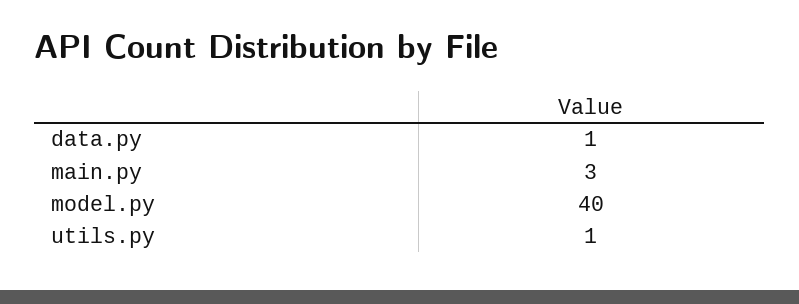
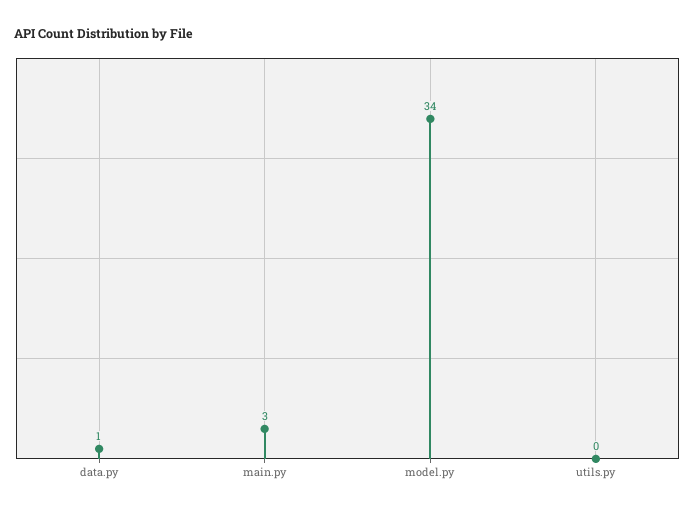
  {
    "data.py": 1,
    "main.py": 3,
-   "model.py": 40,
+   "model.py": 34,
-   "utils.py": 1
+   "utils.py": 0
  }

